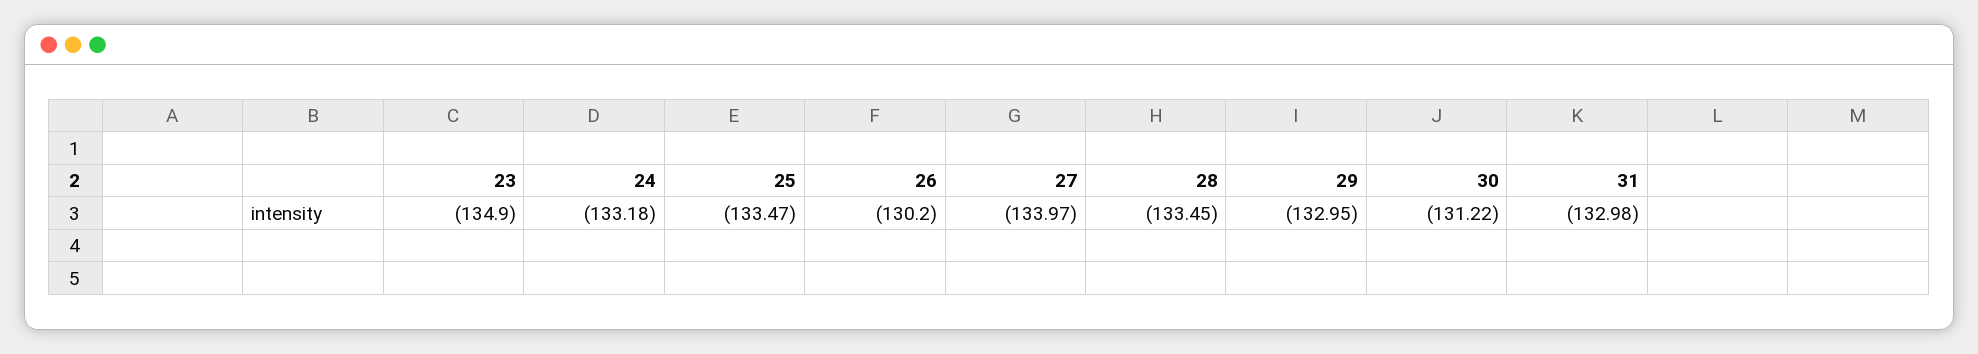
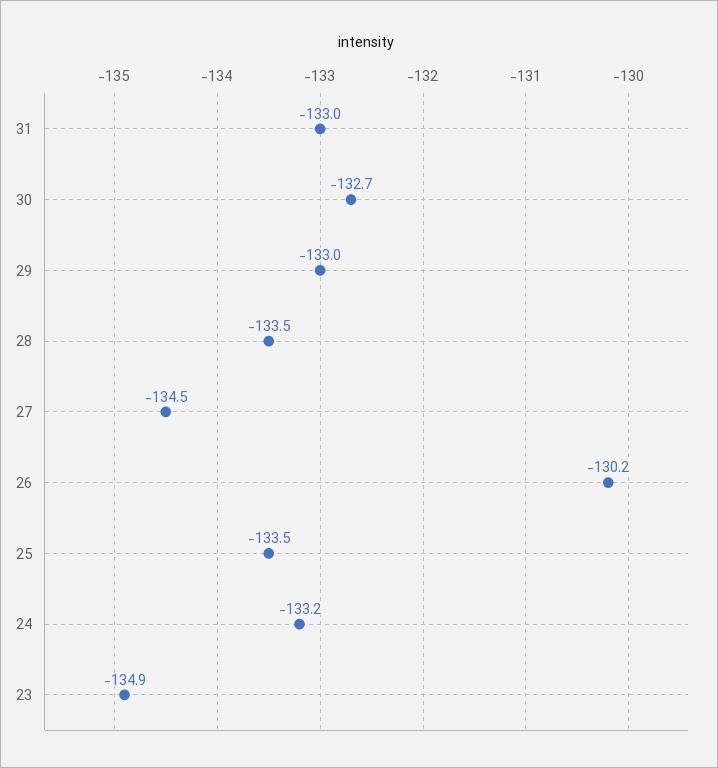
  {
    "23": -134.9,
    "24": -133.18,
    "25": -133.47,
    "26": -130.2,
-   "27": -133.97,
+   "27": -134.5,
    "28": -133.45,
    "29": -132.95,
-   "30": -131.22,
+   "30": -132.7,
    "31": -132.98
  }

